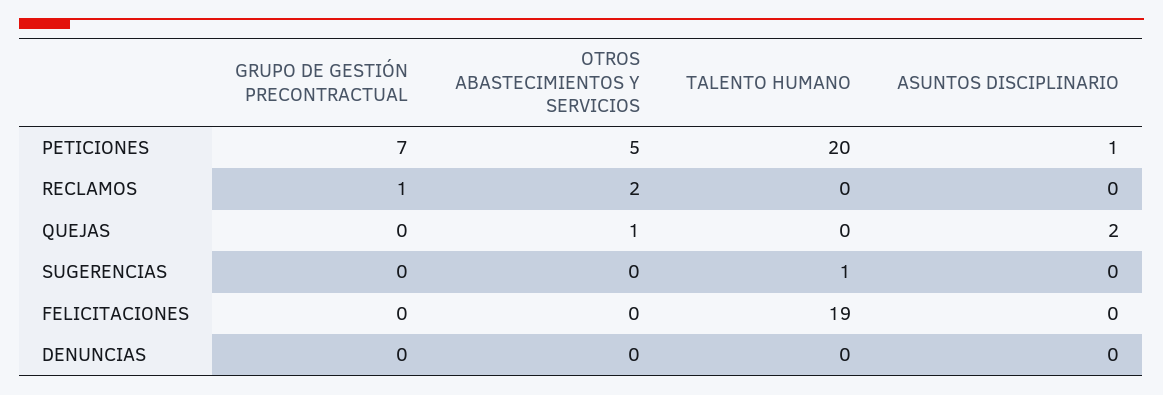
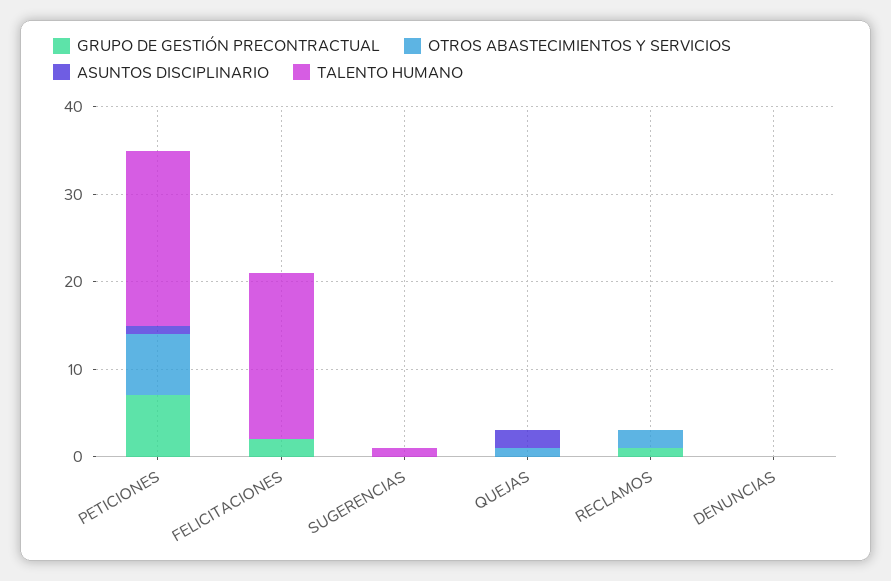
  {
    "GRUPO DE GESTIÓN PRECONTRACTUAL": {
      "PETICIONES": 7,
      "RECLAMOS": 1,
      "QUEJAS": 0,
      "SUGERENCIAS": 0,
-     "FELICITACIONES": 0,
+     "FELICITACIONES": 2,
      "DENUNCIAS": 0
    },
    "OTROS ABASTECIMIENTOS Y SERVICIOS": {
-     "PETICIONES": 5,
+     "PETICIONES": 7,
      "RECLAMOS": 2,
      "QUEJAS": 1,
      "SUGERENCIAS": 0,
      "FELICITACIONES": 0,
      "DENUNCIAS": 0
    },
    "TALENTO HUMANO": {
      "PETICIONES": 20,
      "RECLAMOS": 0,
      "QUEJAS": 0,
      "SUGERENCIAS": 1,
      "FELICITACIONES": 19,
      "DENUNCIAS": 0
    },
    "ASUNTOS DISCIPLINARIO": {
      "PETICIONES": 1,
      "RECLAMOS": 0,
      "QUEJAS": 2,
      "SUGERENCIAS": 0,
      "FELICITACIONES": 0,
      "DENUNCIAS": 0
    }
  }

